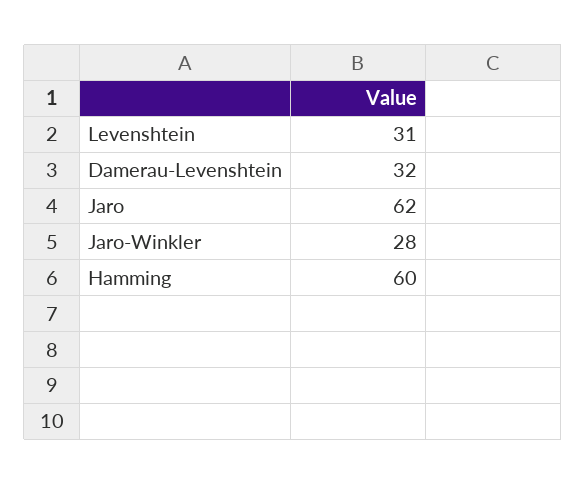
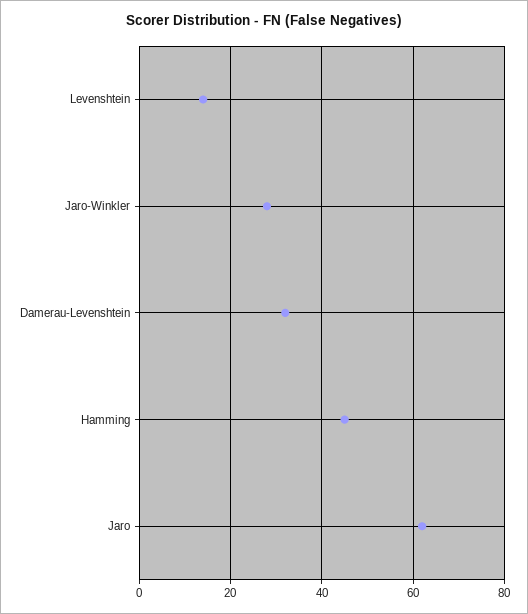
  {
-   "Levenshtein": 31,
+   "Levenshtein": 15,
    "Damerau-Levenshtein": 32,
    "Jaro": 62,
    "Jaro-Winkler": 28,
-   "Hamming": 60
+   "Hamming": 45
  }

